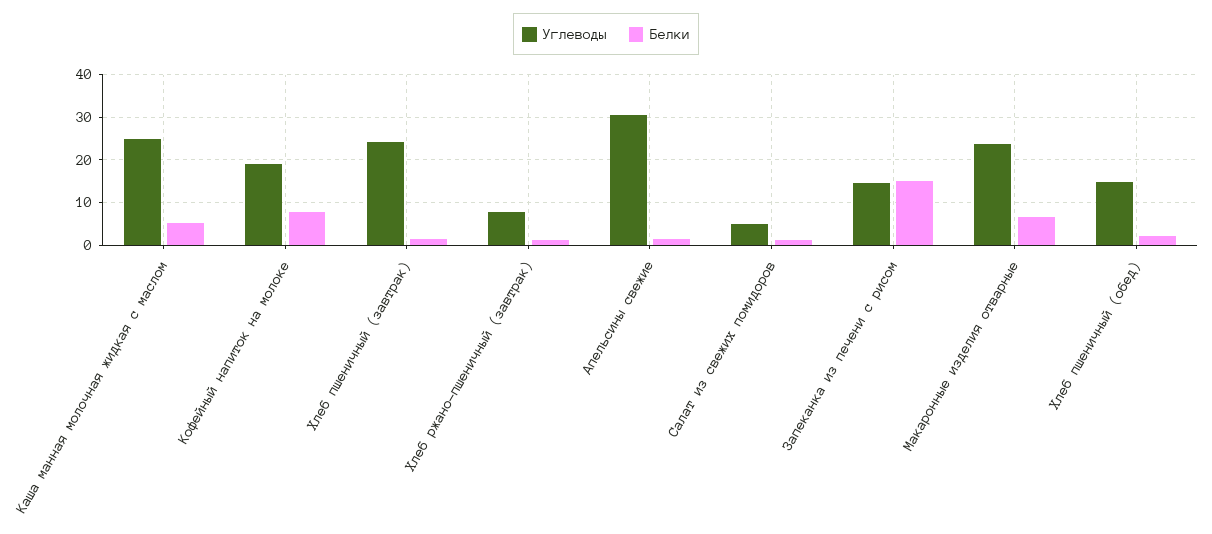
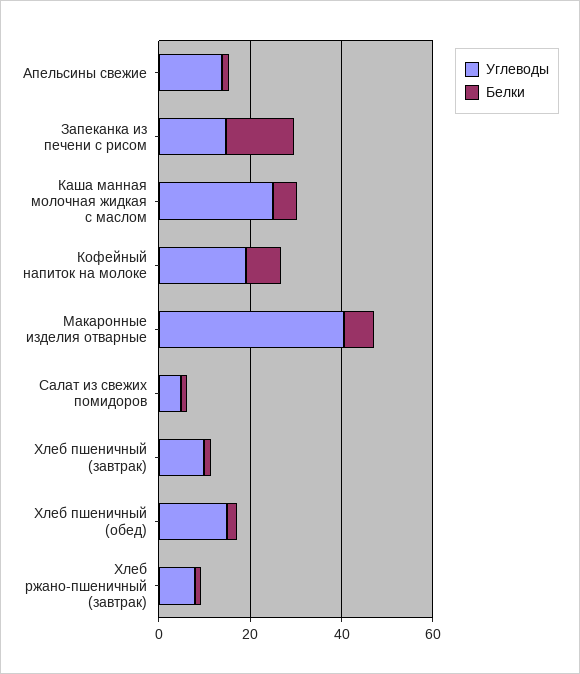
  {
    "Углеводы": {
      "Каша манная молочная жидкая с маслом": 26,
      "Кофейный напиток на молоке": 20,
-     "Хлеб пшеничный (завтрак)": 24,
+     "Хлеб пшеничный (завтрак)": 10,
      "Хлеб ржано-пшеничный (завтрак)": 8,
-     "Апельсины свежие": 30,
+     "Апельсины свежие": 15,
      "Салат из свежих помидоров": 4,
      "Запеканка из печени с рисом": 14,
-     "Макаронные изделия отварные": 24,
+     "Макаронные изделия отварные": 40,
      "Хлеб пшеничный (обед)": 14
    },
    "Белки": {
      "Каша манная молочная жидкая с маслом": 6,
      "Кофейный напиток на молоке": 8,
      "Хлеб пшеничный (завтрак)": 2,
      "Хлеб ржано-пшеничный (завтрак)": 2,
      "Апельсины свежие": 2,
      "Салат из свежих помидоров": 2,
      "Запеканка из печени с рисом": 16,
      "Макаронные изделия отварные": 6,
      "Хлеб пшеничный (обед)": 2
    }
  }

